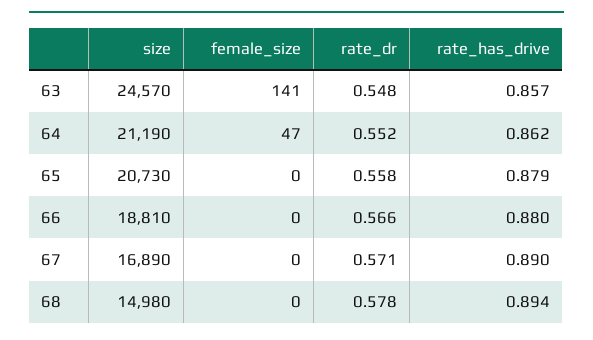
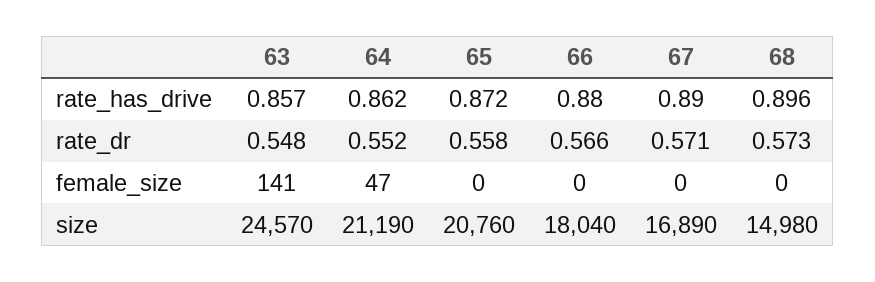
  {
    "size": {
      "63": 24570,
      "64": 21190,
-     "65": 20730,
+     "65": 20760,
-     "66": 18810,
+     "66": 18040,
      "67": 16890,
      "68": 14980
    },
    "female_size": {
      "63": 141,
      "64": 47,
      "65": 0,
      "66": 0,
      "67": 0,
      "68": 0
    },
    "rate_dr": {
      "63": 0.548,
      "64": 0.552,
      "65": 0.558,
      "66": 0.566,
      "67": 0.571,
-     "68": 0.578
+     "68": 0.573
    },
    "rate_has_drive": {
      "63": 0.857,
      "64": 0.862,
-     "65": 0.879,
+     "65": 0.872,
      "66": 0.88,
      "67": 0.89,
-     "68": 0.894
+     "68": 0.896
    }
  }

